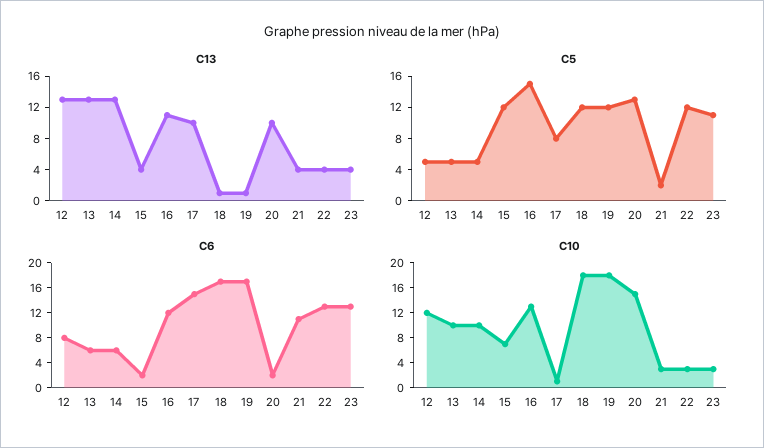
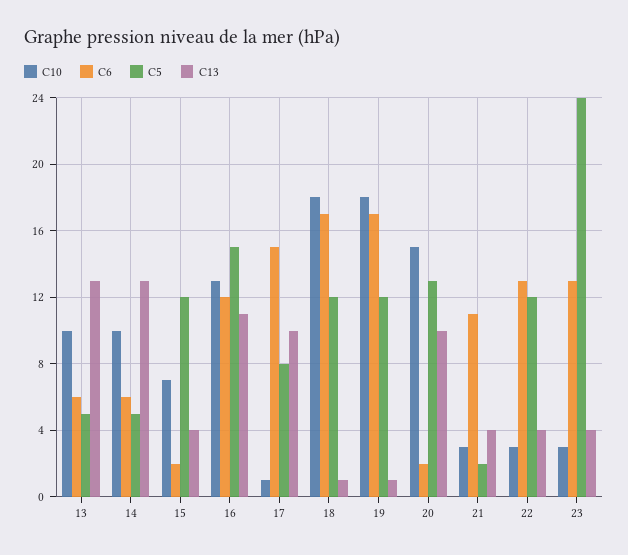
  {
    "C13": {
-     "12": 12,
      "13": 13,
      "14": 13,
      "15": 4,
      "16": 11,
      "17": 10,
      "18": 1,
      "19": 1,
      "20": 10,
      "21": 4,
      "22": 4,
      "23": 4
    },
    "C5": {
-     "12": 4,
      "13": 5,
      "14": 5,
      "15": 12,
      "16": 15,
      "17": 8,
      "18": 12,
      "19": 12,
      "20": 13,
      "21": 2,
      "22": 12,
-     "23": 12
+     "23": 24
    },
    "C6": {
-     "12": 8,
      "13": 6,
      "14": 6,
      "15": 2,
      "16": 12,
      "17": 15,
      "18": 17,
      "19": 17,
      "20": 2,
      "21": 11,
      "22": 13,
      "23": 13
    },
    "C10": {
-     "12": 12,
      "13": 10,
      "14": 10,
      "15": 7,
      "16": 13,
      "17": 1,
      "18": 18,
      "19": 18,
      "20": 15,
      "21": 3,
      "22": 3,
      "23": 3
    }
  }

